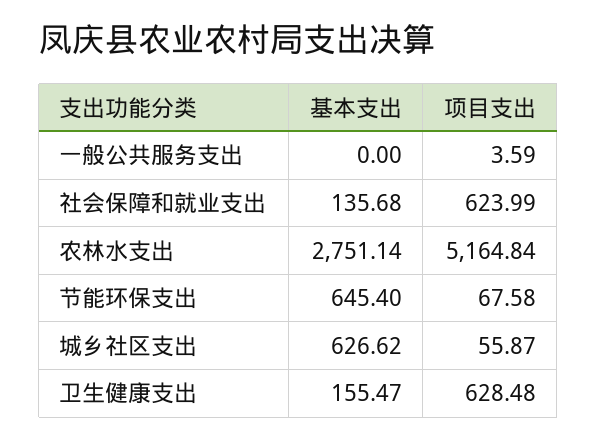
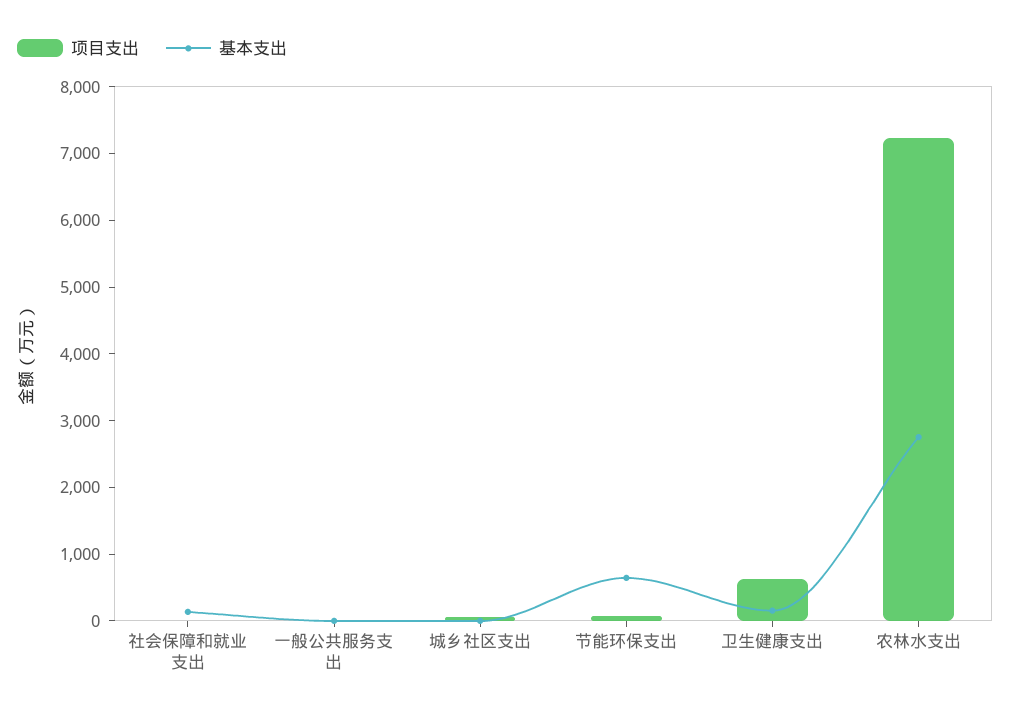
  {
    "基本支出": {
      "一般公共服务支出": 0,
      "社会保障和就业支出": 135.68,
      "农林水支出": 2751.14,
      "节能环保支出": 645.4,
-     "城乡社区支出": 626.62,
+     "城乡社区支出": 0,
      "卫生健康支出": 155.47
    },
    "项目支出": {
      "一般公共服务支出": 3.59,
-     "社会保障和就业支出": 623.99,
+     "社会保障和就业支出": 0,
-     "农林水支出": 5164.84,
+     "农林水支出": 7200,
      "节能环保支出": 67.58,
      "城乡社区支出": 55.87,
      "卫生健康支出": 628.48
    }
  }

